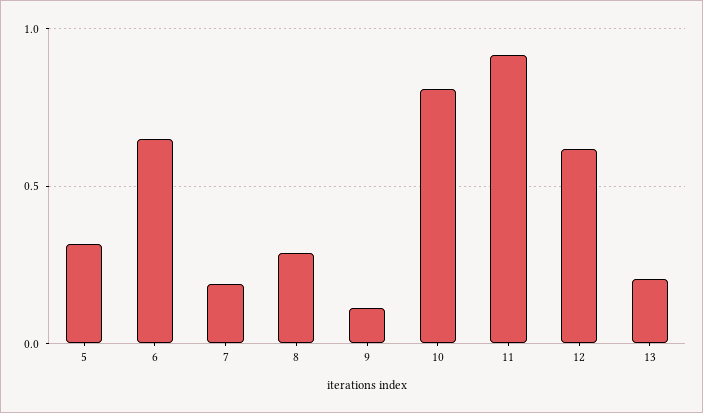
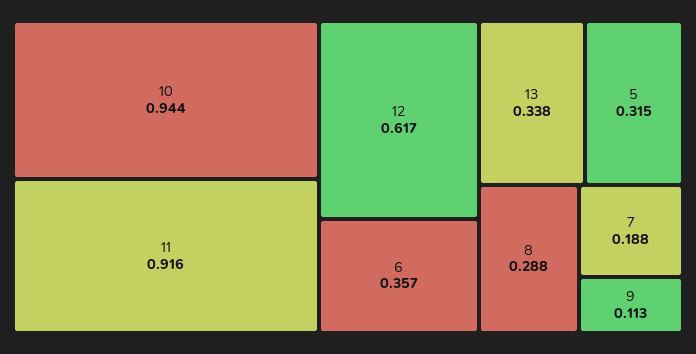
  {
    "5": 0.315,
-   "6": 0.65,
+   "6": 0.357,
    "7": 0.188,
    "8": 0.288,
    "9": 0.113,
-   "10": 0.8,
+   "10": 0.944,
    "11": 0.916,
    "12": 0.617,
-   "13": 0.2
+   "13": 0.338
  }

